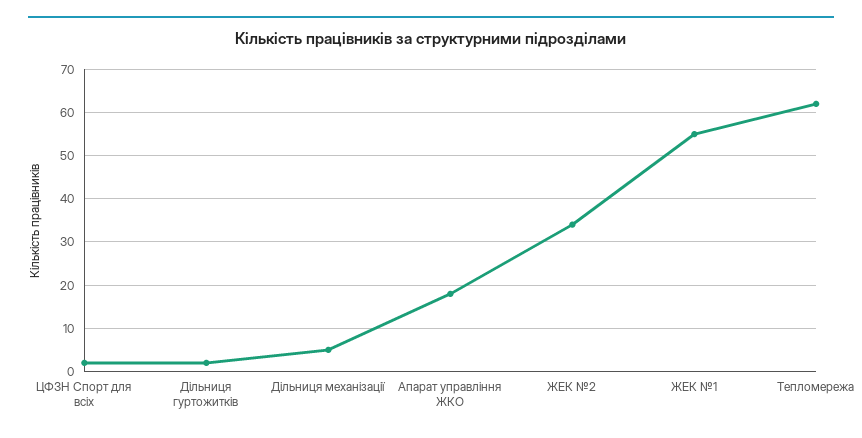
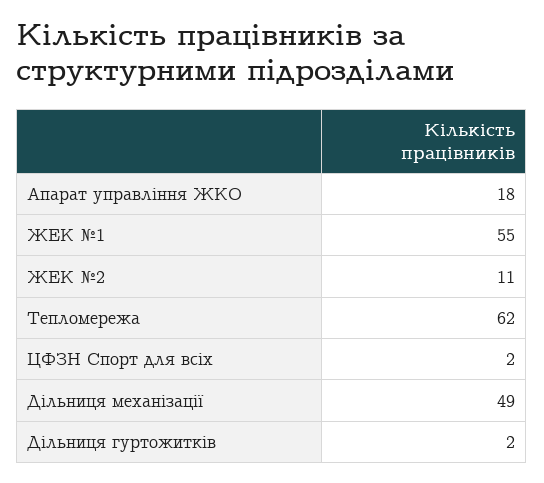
  {
    "ЦФЗН Спорт для всіх": 2,
    "Дільниця гуртожитків": 2,
-   "Дільниця механізації": 5,
+   "Дільниця механізації": 49,
    "Апарат управління ЖКО": 18,
-   "ЖЕК №2": 35,
+   "ЖЕК №2": 11,
    "ЖЕК №1": 55,
    "Тепломережа": 62
  }

